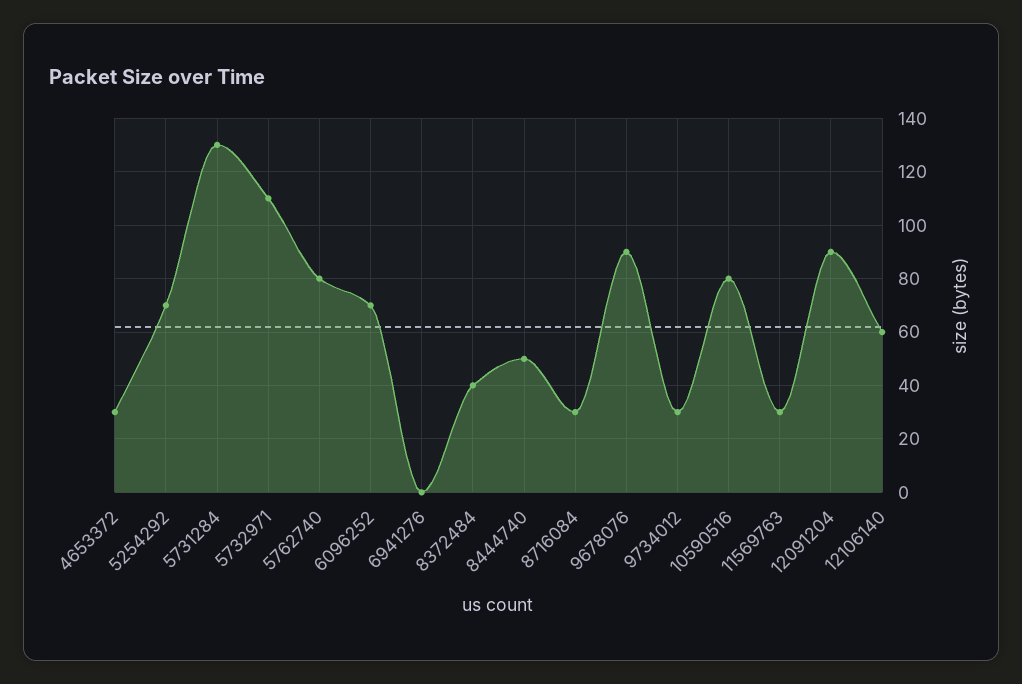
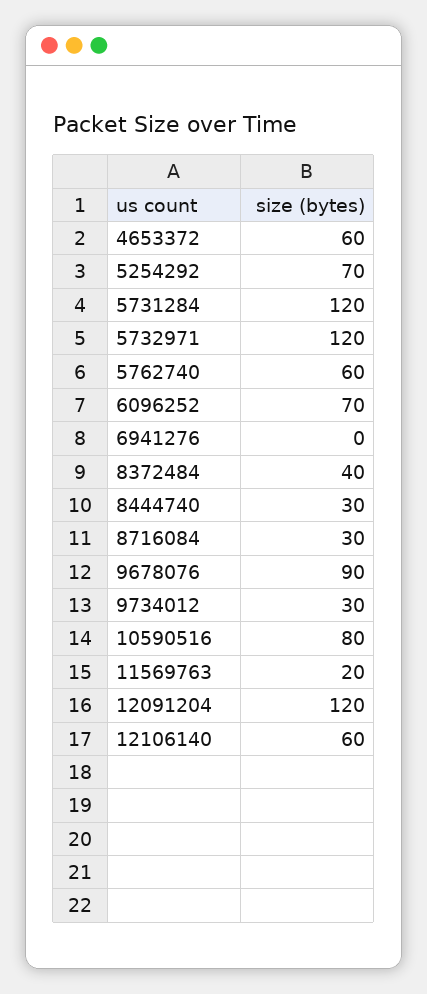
  {
-   "4653372": 30,
+   "4653372": 60,
    "5254292": 70,
-   "5731284": 130,
+   "5731284": 120,
-   "5732971": 110,
+   "5732971": 120,
-   "5762740": 80,
+   "5762740": 60,
    "6096252": 70,
    "6941276": 0,
    "8372484": 40,
-   "8444740": 50,
+   "8444740": 30,
    "8716084": 30,
    "9678076": 90,
    "9734012": 30,
    "10590516": 80,
-   "11569763": 30,
+   "11569763": 20,
-   "12091204": 90,
+   "12091204": 120,
    "12106140": 60
  }

